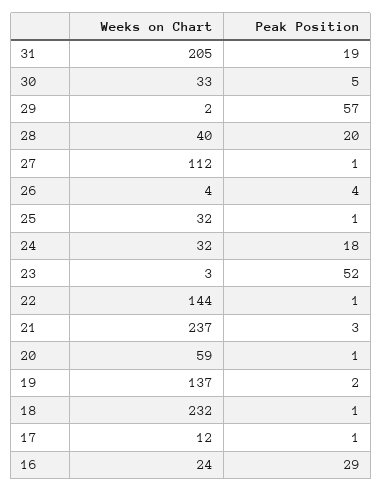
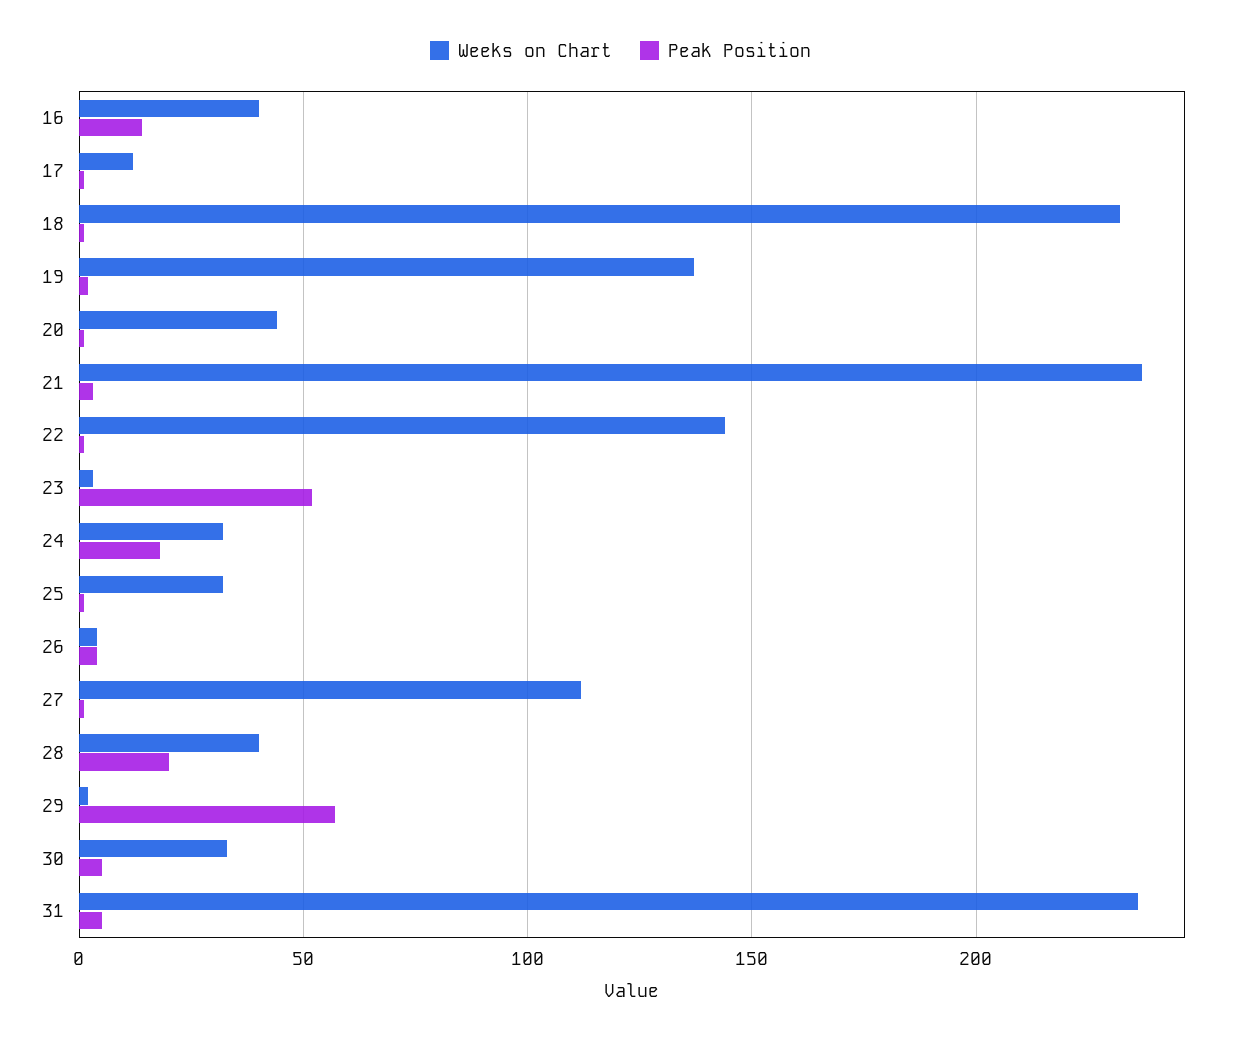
  {
    "Weeks on Chart": {
-     "31": 205,
+     "31": 235,
      "30": 33,
      "29": 2,
      "28": 40,
      "27": 112,
      "26": 4,
      "25": 32,
      "24": 32,
      "23": 3,
      "22": 144,
      "21": 237,
-     "20": 59,
+     "20": 45,
      "19": 137,
      "18": 232,
      "17": 12,
-     "16": 24
+     "16": 40
    },
    "Peak Position": {
-     "31": 19,
+     "31": 5,
      "30": 5,
      "29": 57,
      "28": 20,
      "27": 1,
      "26": 4,
      "25": 1,
      "24": 18,
      "23": 52,
      "22": 1,
      "21": 3,
      "20": 1,
      "19": 2,
      "18": 1,
      "17": 1,
-     "16": 29
+     "16": 15
    }
  }

